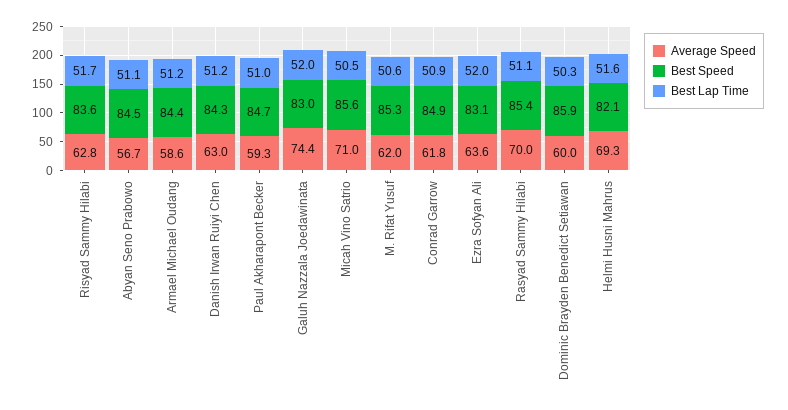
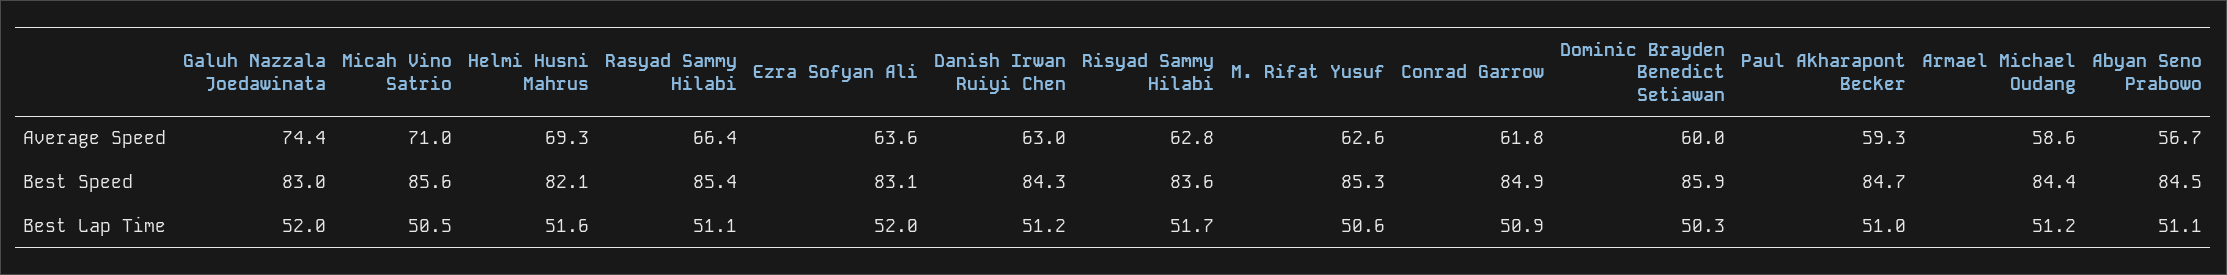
  {
    "Average Speed": {
      "Risyad Sammy Hilabi": 62.8,
      "Abyan Seno Prabowo": 56.7,
      "Armael Michael Oudang": 58.6,
      "Danish Irwan Ruiyi Chen": 63,
      "Paul Akharapont Becker": 59.3,
      "Galuh Nazzala Joedawinata": 74.4,
      "Micah Vino Satrio": 71,
-     "M. Rifat Yusuf": 62,
+     "M. Rifat Yusuf": 62.6,
      "Conrad Garrow": 61.8,
      "Ezra Sofyan Ali": 63.6,
-     "Rasyad Sammy Hilabi": 70,
+     "Rasyad Sammy Hilabi": 66.4,
      "Dominic Brayden Benedict Setiawan": 60,
      "Helmi Husni Mahrus": 69.3
    },
    "Best Speed": {
      "Risyad Sammy Hilabi": 83.6,
      "Abyan Seno Prabowo": 84.5,
      "Armael Michael Oudang": 84.4,
      "Danish Irwan Ruiyi Chen": 84.3,
      "Paul Akharapont Becker": 84.7,
      "Galuh Nazzala Joedawinata": 83,
      "Micah Vino Satrio": 85.6,
      "M. Rifat Yusuf": 85.3,
      "Conrad Garrow": 84.9,
      "Ezra Sofyan Ali": 83.1,
      "Rasyad Sammy Hilabi": 85.4,
      "Dominic Brayden Benedict Setiawan": 85.9,
      "Helmi Husni Mahrus": 82.1
    },
    "Best Lap Time": {
      "Risyad Sammy Hilabi": 51.7,
      "Abyan Seno Prabowo": 51.1,
      "Armael Michael Oudang": 51.2,
      "Danish Irwan Ruiyi Chen": 51.2,
      "Paul Akharapont Becker": 51,
      "Galuh Nazzala Joedawinata": 52,
      "Micah Vino Satrio": 50.5,
      "M. Rifat Yusuf": 50.6,
      "Conrad Garrow": 50.9,
      "Ezra Sofyan Ali": 52,
      "Rasyad Sammy Hilabi": 51.1,
      "Dominic Brayden Benedict Setiawan": 50.3,
      "Helmi Husni Mahrus": 51.6
    }
  }

